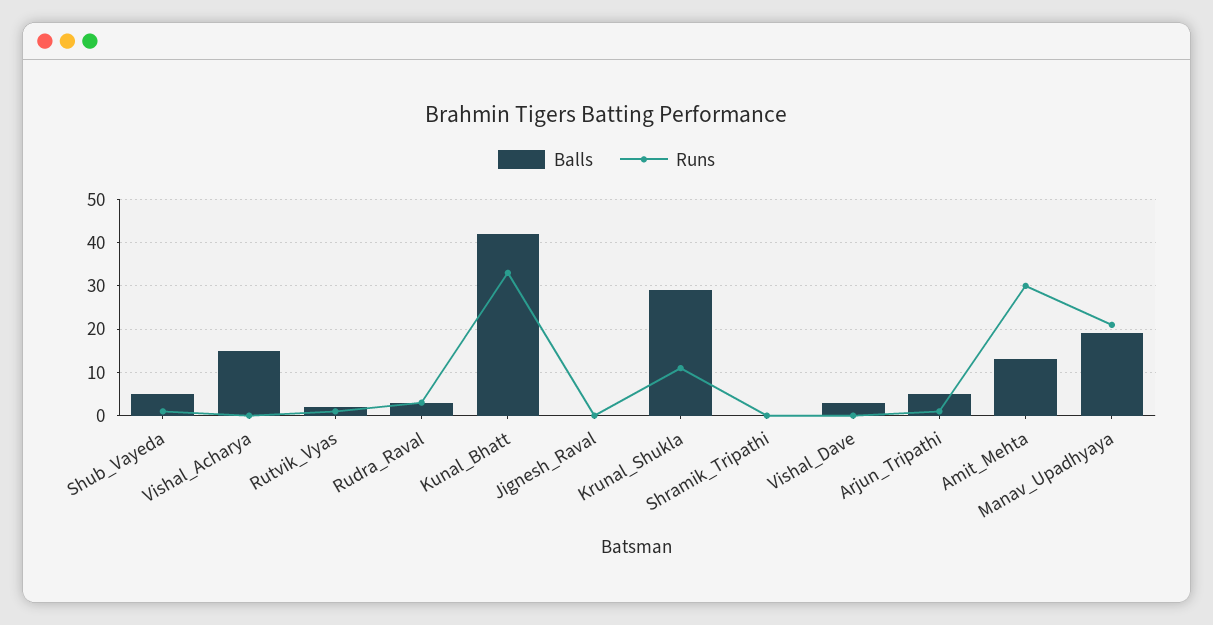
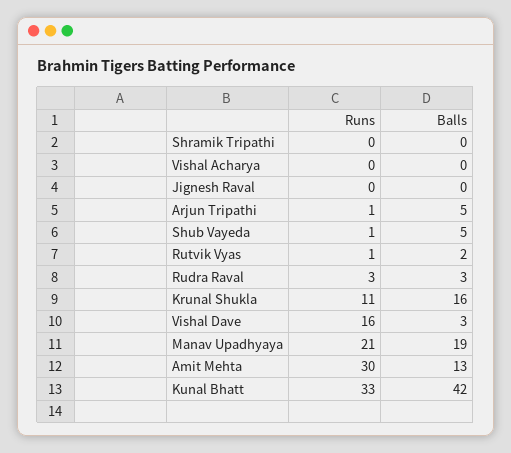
  {
    "Balls": {
      "Shub_Vayeda": 5,
-     "Vishal_Acharya": 15,
+     "Vishal_Acharya": 0,
      "Rutvik_Vyas": 2,
      "Rudra_Raval": 3,
      "Kunal_Bhatt": 42,
      "Jignesh_Raval": 0,
-     "Krunal_Shukla": 30,
+     "Krunal_Shukla": 16,
      "Shramik_Tripathi": 0,
      "Vishal_Dave": 3,
      "Arjun_Tripathi": 5,
      "Amit_Mehta": 13,
      "Manav_Upadhyaya": 19
    },
    "Runs": {
      "Shub_Vayeda": 1,
      "Vishal_Acharya": 0,
      "Rutvik_Vyas": 1,
      "Rudra_Raval": 3,
      "Kunal_Bhatt": 33,
      "Jignesh_Raval": 0,
      "Krunal_Shukla": 11,
      "Shramik_Tripathi": 0,
-     "Vishal_Dave": 0,
+     "Vishal_Dave": 16,
      "Arjun_Tripathi": 1,
      "Amit_Mehta": 30,
      "Manav_Upadhyaya": 21
    }
  }

